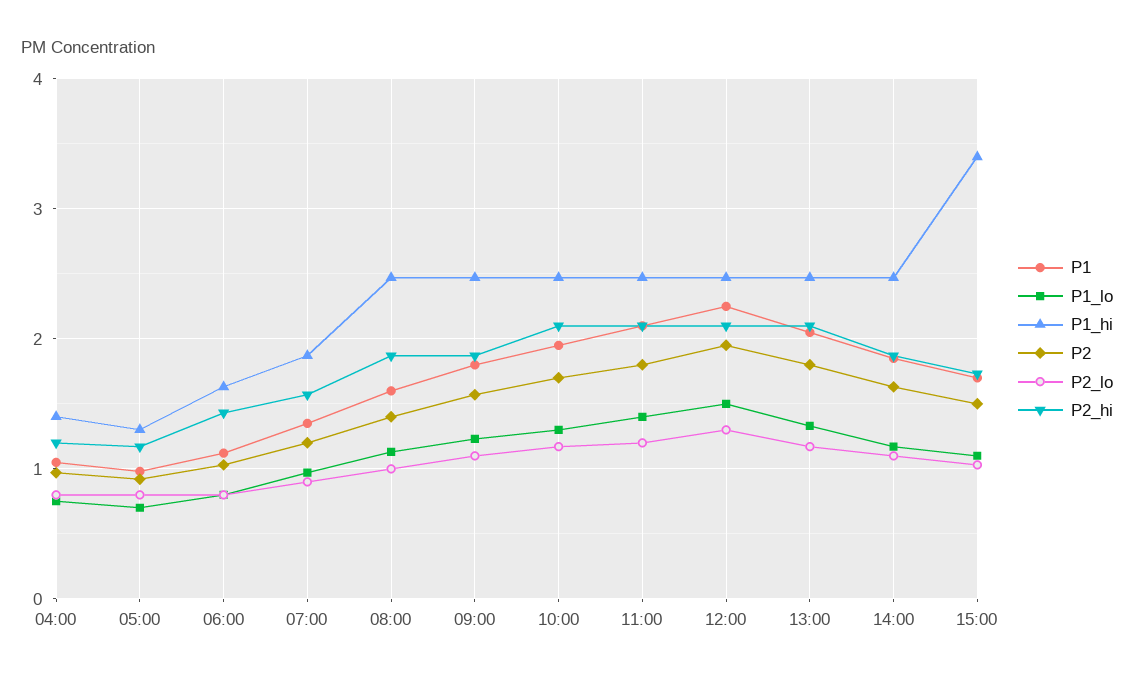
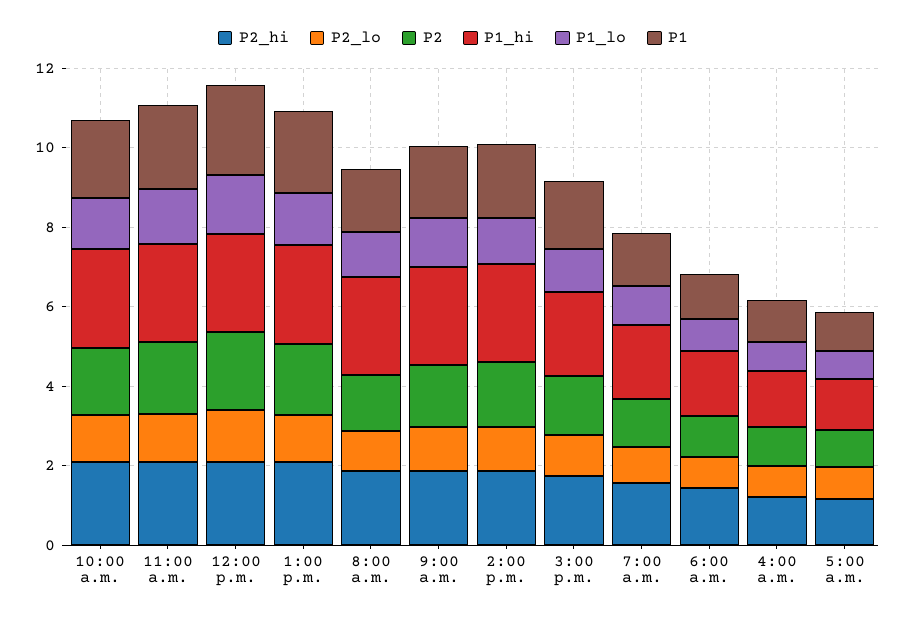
  {
    "P1": {
      "04:00": 1.1,
      "05:00": 1,
      "06:00": 1.1,
      "07:00": 1.4,
      "08:00": 1.6,
      "09:00": 1.8,
      "10:00": 2,
      "11:00": 2.1,
      "12:00": 2.3,
      "13:00": 2.1,
      "14:00": 1.9,
      "15:00": 1.7
    },
    "P1_lo": {
      "04:00": 0.8,
      "05:00": 0.7,
      "06:00": 0.8,
      "07:00": 1,
      "08:00": 1.1,
      "09:00": 1.2,
      "10:00": 1.3,
      "11:00": 1.4,
      "12:00": 1.5,
      "13:00": 1.3,
      "14:00": 1.2,
      "15:00": 1.1
    },
    "P1_hi": {
      "04:00": 1.4,
      "05:00": 1.3,
      "06:00": 1.6,
      "07:00": 1.9,
      "08:00": 2.5,
      "09:00": 2.5,
      "10:00": 2.5,
      "11:00": 2.5,
      "12:00": 2.5,
      "13:00": 2.5,
      "14:00": 2.5,
-     "15:00": 3.4
+     "15:00": 2
    },
    "P2": {
      "04:00": 1,
      "05:00": 0.9,
      "06:00": 1,
      "07:00": 1.2,
      "08:00": 1.4,
      "09:00": 1.6,
      "10:00": 1.7,
      "11:00": 1.8,
      "12:00": 2,
      "13:00": 1.8,
      "14:00": 1.6,
      "15:00": 1.5
    },
    "P2_lo": {
      "04:00": 0.8,
      "05:00": 0.8,
      "06:00": 0.8,
      "07:00": 0.9,
      "08:00": 1,
      "09:00": 1.1,
      "10:00": 1.2,
      "11:00": 1.2,
      "12:00": 1.3,
      "13:00": 1.2,
      "14:00": 1.1,
      "15:00": 1
    },
    "P2_hi": {
      "04:00": 1.2,
      "05:00": 1.2,
      "06:00": 1.4,
      "07:00": 1.6,
      "08:00": 1.9,
      "09:00": 1.9,
      "10:00": 2.1,
      "11:00": 2.1,
      "12:00": 2.1,
      "13:00": 2.1,
      "14:00": 1.9,
      "15:00": 1.7
    }
  }

